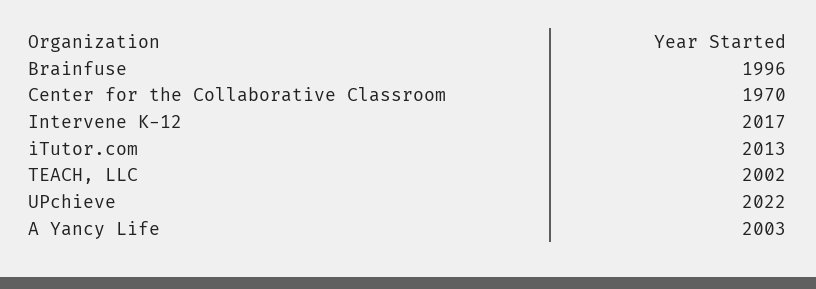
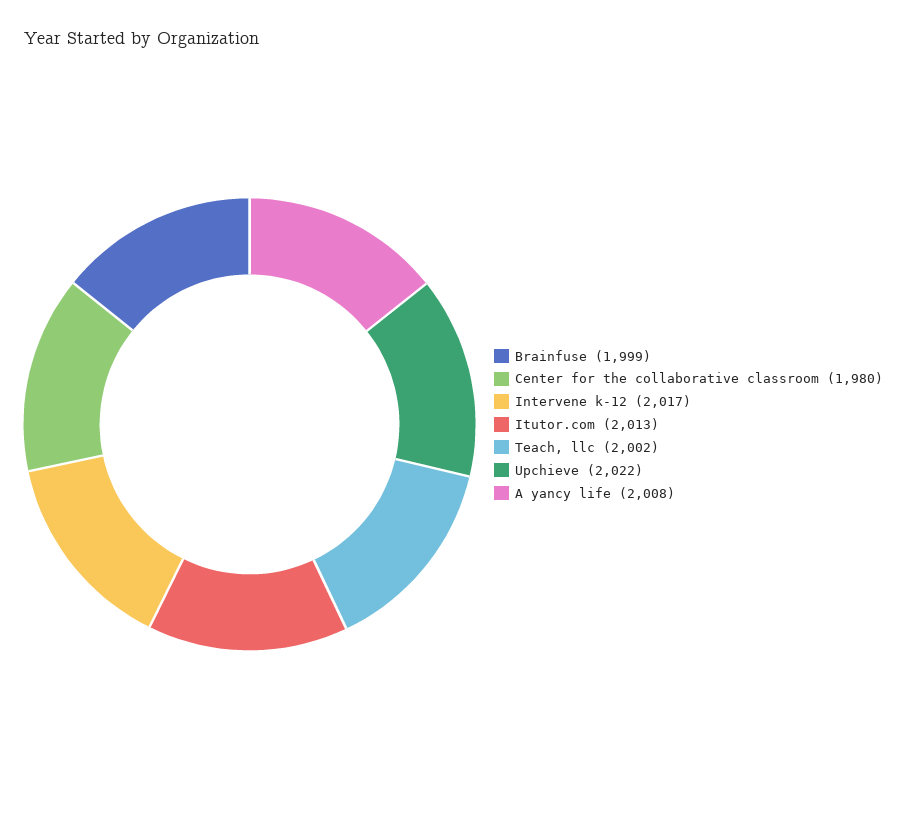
  {
-   "Brainfuse": 1996,
+   "Brainfuse": 1999,
-   "Center for the Collaborative Classroom": 1970,
+   "Center for the Collaborative Classroom": 1980,
    "Intervene K-12": 2017,
    "iTutor.com": 2013,
    "TEACH, LLC": 2002,
    "UPchieve": 2022,
-   "A Yancy Life": 2003
+   "A Yancy Life": 2008
  }

